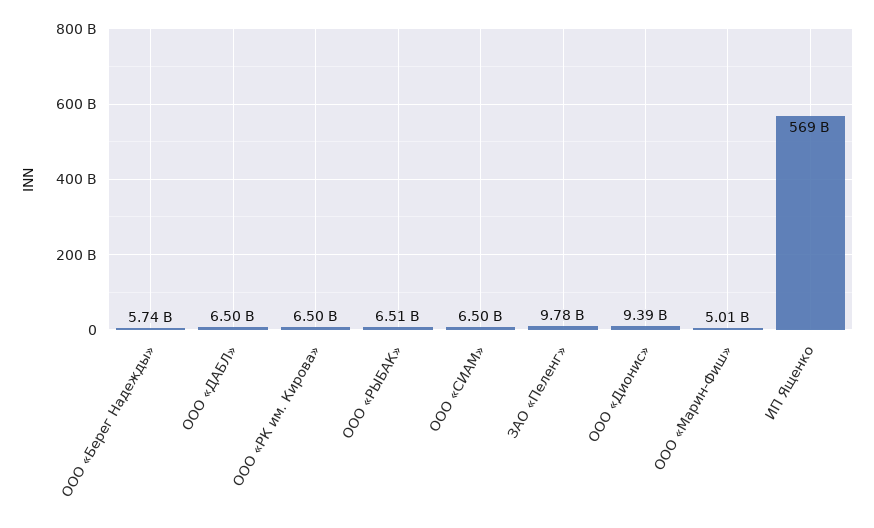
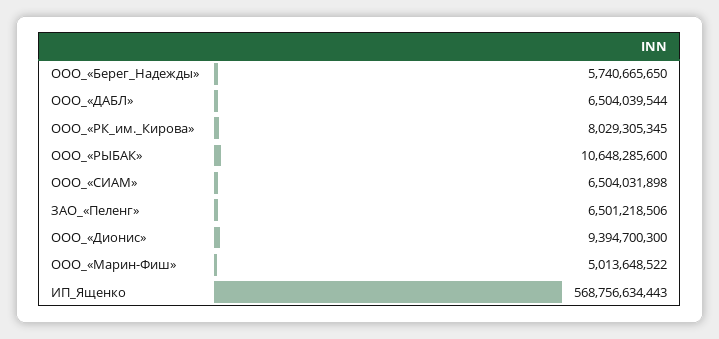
  {
    "ООО «Берег Надежды»": 5740665650,
    "ООО «ДАБЛ»": 6504039544,
-   "ООО «РК им. Кирова»": 6500000000,
+   "ООО «РК им. Кирова»": 8029305345,
-   "ООО «РЫБАК»": 6510000000,
+   "ООО «РЫБАК»": 10648285600,
    "ООО «СИАМ»": 6504031898,
-   "ЗАО «Пеленг»": 9780000000,
+   "ЗАО «Пеленг»": 6501218506,
    "ООО «Дионис»": 9394700300,
    "ООО «Марин-Фиш»": 5013648522,
    "ИП Ященко": 568756634443
  }

